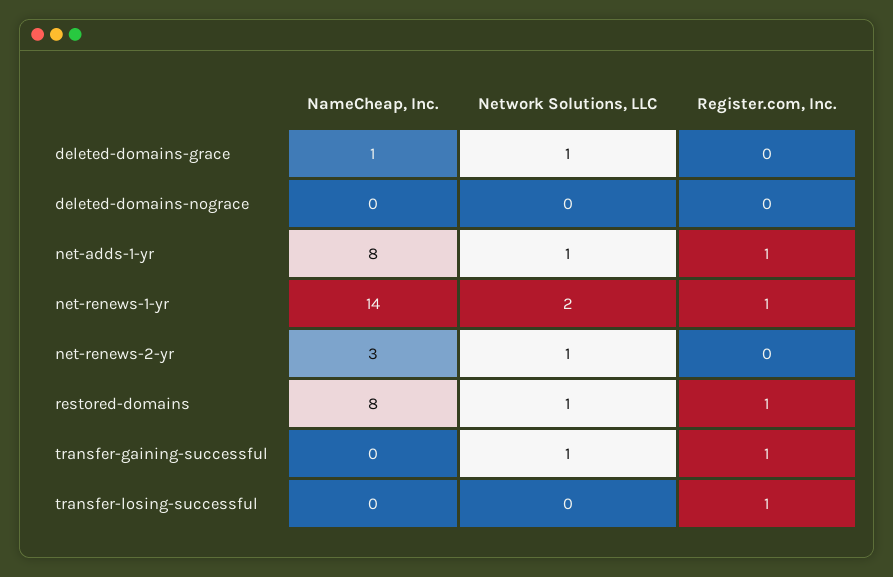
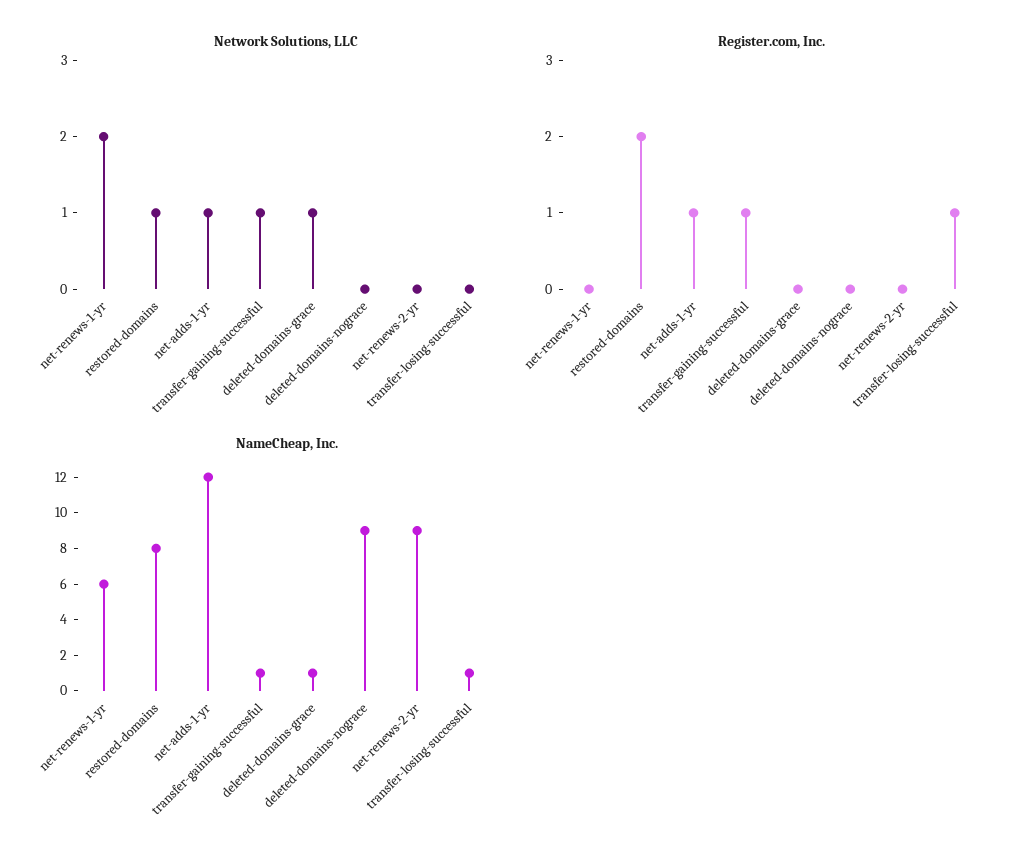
  {
    "NameCheap, Inc.": {
      "deleted-domains-grace": 1,
-     "deleted-domains-nograce": 0,
+     "deleted-domains-nograce": 9,
-     "net-adds-1-yr": 8,
+     "net-adds-1-yr": 12,
-     "net-renews-1-yr": 14,
+     "net-renews-1-yr": 6,
-     "net-renews-2-yr": 3,
+     "net-renews-2-yr": 9,
      "restored-domains": 8,
-     "transfer-gaining-successful": 0,
+     "transfer-gaining-successful": 1,
-     "transfer-losing-successful": 0
+     "transfer-losing-successful": 1
    },
    "Network Solutions, LLC": {
      "deleted-domains-grace": 1,
      "deleted-domains-nograce": 0,
      "net-adds-1-yr": 1,
      "net-renews-1-yr": 2,
-     "net-renews-2-yr": 1,
+     "net-renews-2-yr": 0,
      "restored-domains": 1,
      "transfer-gaining-successful": 1,
      "transfer-losing-successful": 0
    },
    "Register.com, Inc.": {
      "deleted-domains-grace": 0,
      "deleted-domains-nograce": 0,
      "net-adds-1-yr": 1,
-     "net-renews-1-yr": 1,
+     "net-renews-1-yr": 0,
      "net-renews-2-yr": 0,
-     "restored-domains": 1,
+     "restored-domains": 2,
      "transfer-gaining-successful": 1,
      "transfer-losing-successful": 1
    }
  }

